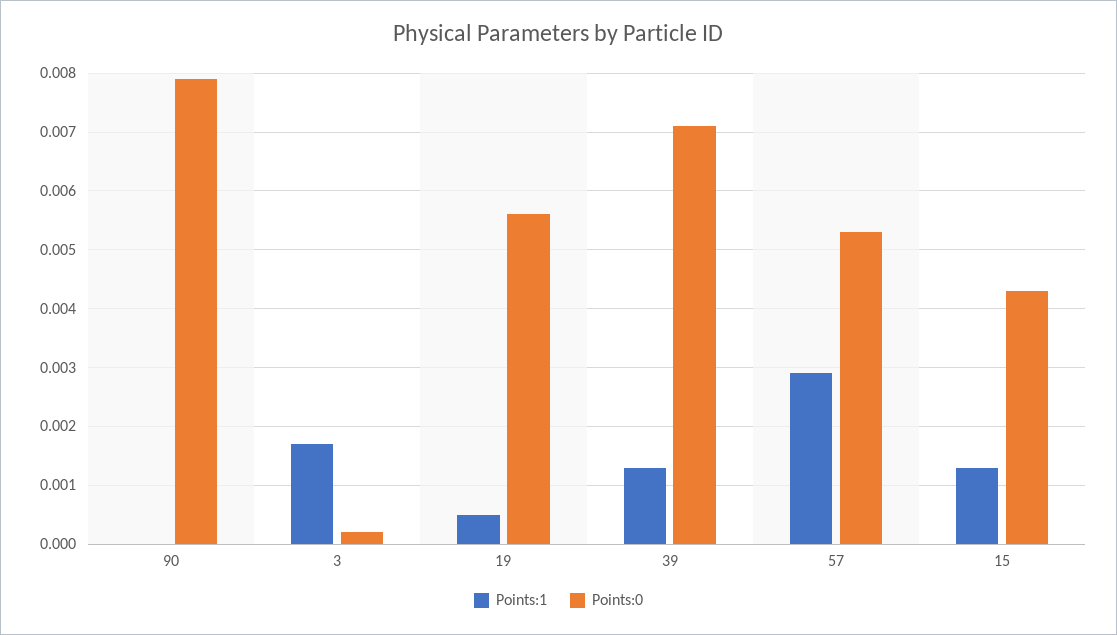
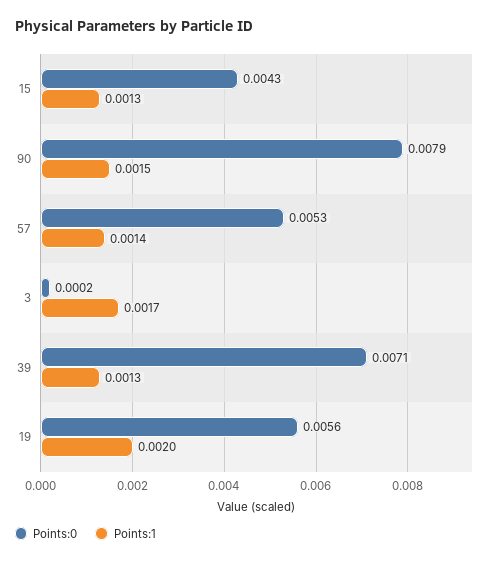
  {
    "Points:1": {
-     "90": 0,
+     "90": 0.0015,
      "3": 0.0017,
-     "19": 0.0005,
+     "19": 0.002,
      "39": 0.0013,
-     "57": 0.003,
+     "57": 0.0014,
      "15": 0.0013
    },
    "Points:0": {
      "90": 0.0079,
      "3": 0.0002,
      "19": 0.0056,
      "39": 0.0071,
      "57": 0.0053,
      "15": 0.0043
    }
  }

